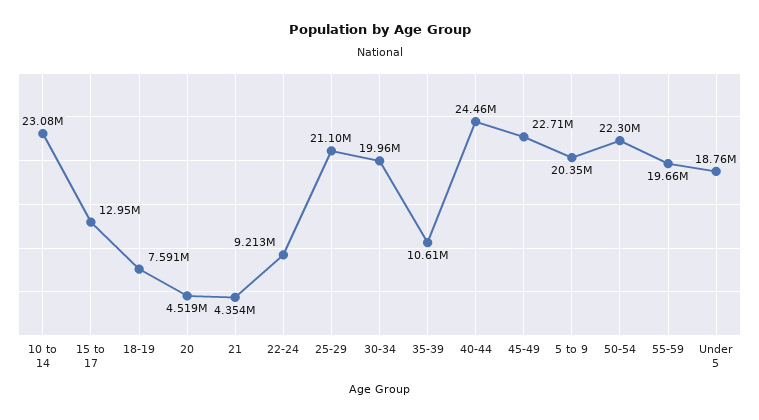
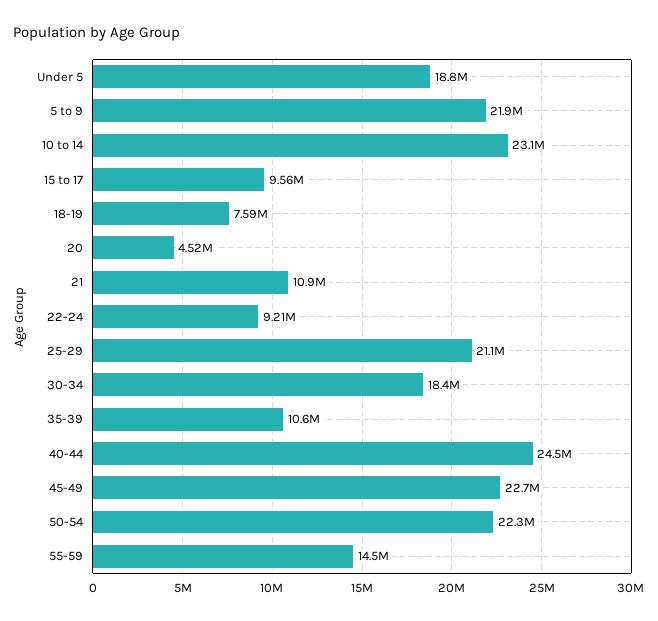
  {
    "10 to 14": 23080000,
-   "15 to 17": 12950000,
+   "15 to 17": 9560000,
    "18-19": 7591000,
    "20": 4519000,
-   "21": 4354000,
+   "21": 10900000,
    "22-24": 9213000,
    "25-29": 21100000,
-   "30-34": 19960000,
+   "30-34": 18400000,
    "35-39": 10610000,
    "40-44": 24460000,
    "45-49": 22710000,
-   "5 to 9": 20350000,
+   "5 to 9": 21900000,
    "50-54": 22300000,
-   "55-59": 19660000,
+   "55-59": 14500000,
    "Under 5": 18760000
  }

